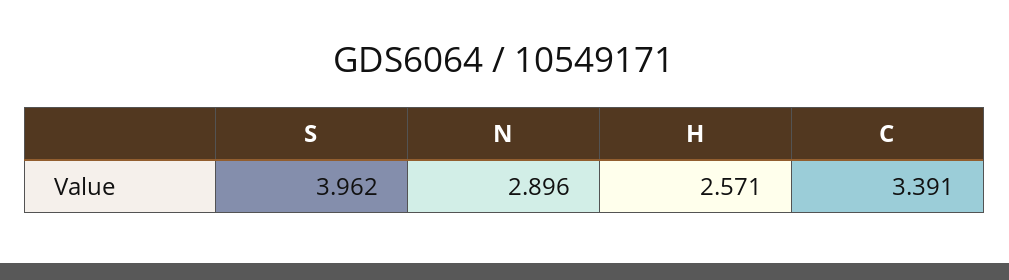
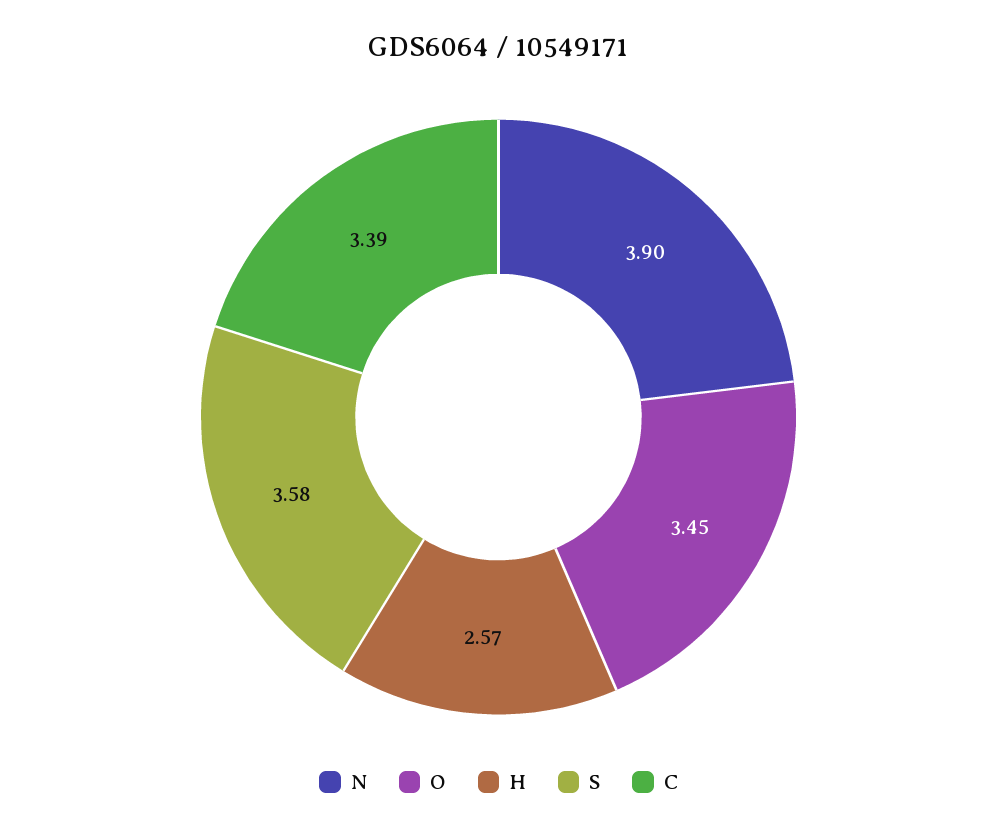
  {
-   "S": 3.962,
+   "S": 3.58,
-   "N": 2.896,
+   "N": 3.9,
    "H": 2.571,
-   "C": 3.391
+   "C": 3.391,
+   "O": 3.45
  }

